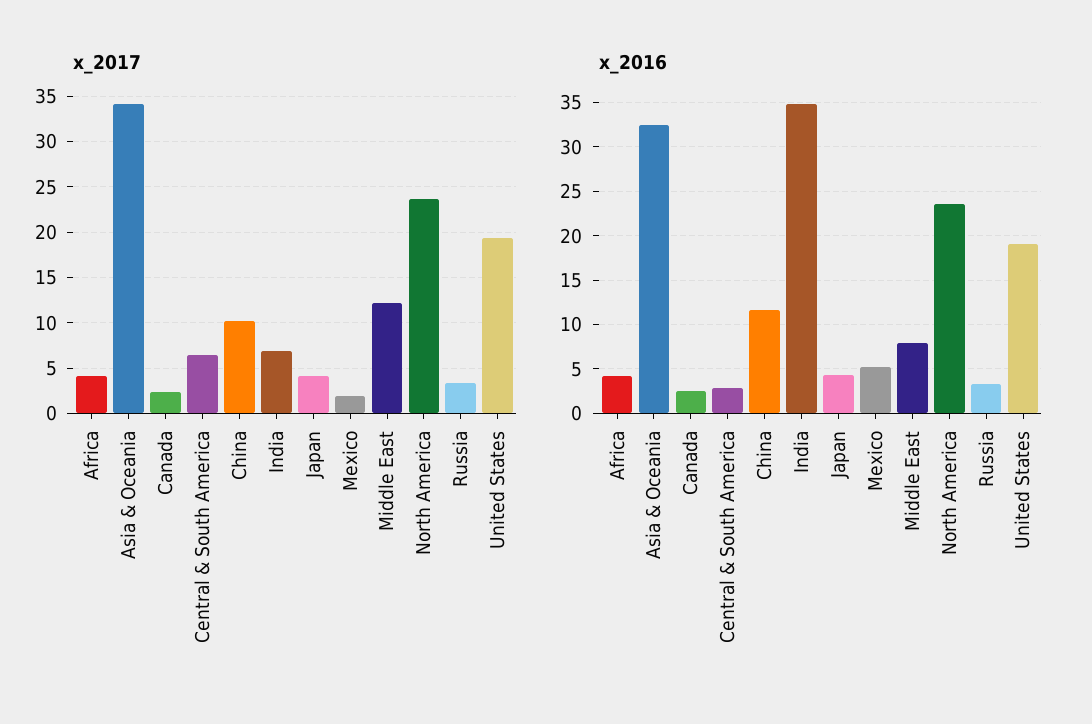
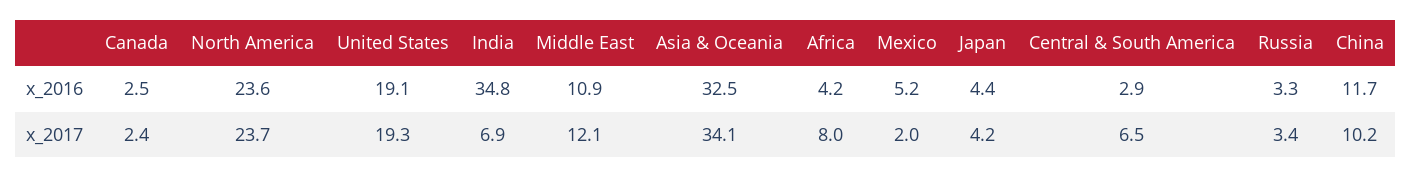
  {
    "x_2017": {
-     "Africa": 4,
+     "Africa": 8,
      "Asia & Oceania": 34.1,
      "Canada": 2.4,
      "Central & South America": 6.5,
      "China": 10.2,
      "India": 6.9,
      "Japan": 4.2,
      "Mexico": 2,
      "Middle East": 12.1,
      "North America": 23.7,
      "Russia": 3.4,
      "United States": 19.3
    },
    "x_2016": {
      "Africa": 4.2,
      "Asia & Oceania": 32.5,
      "Canada": 2.5,
      "Central & South America": 2.9,
      "China": 11.7,
      "India": 34.8,
      "Japan": 4.4,
      "Mexico": 5.2,
-     "Middle East": 8,
+     "Middle East": 10.9,
      "North America": 23.6,
      "Russia": 3.3,
      "United States": 19.1
    }
  }

